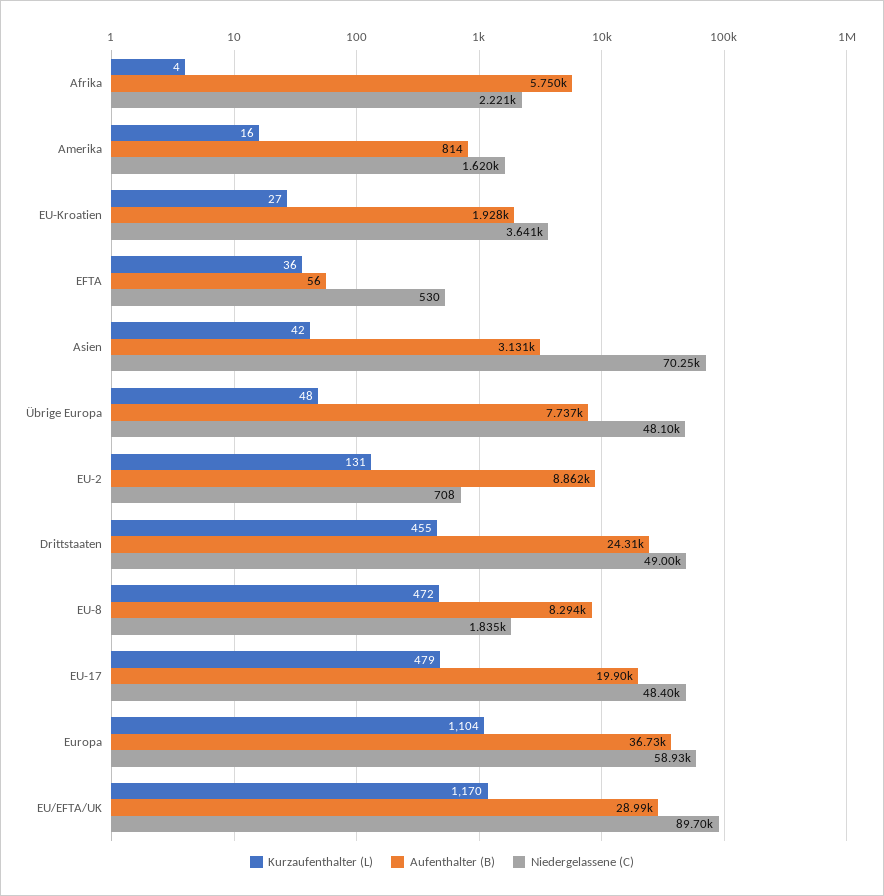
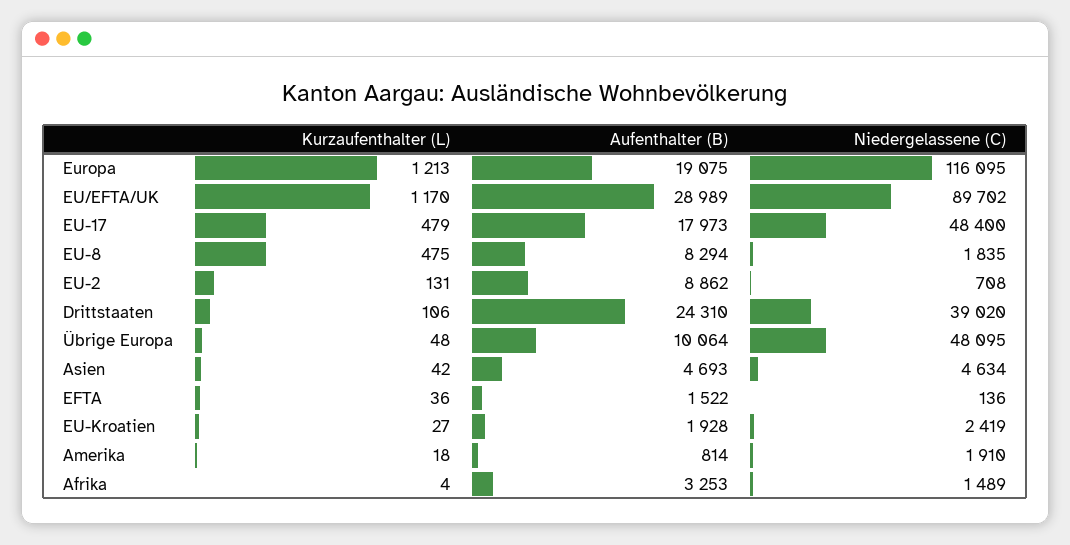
  {
    "Kurzaufenthalter (L)": {
      "Afrika": 4,
-     "Amerika": 16,
+     "Amerika": 18,
      "EU-Kroatien": 27,
      "EFTA": 36,
      "Asien": 42,
      "Übrige Europa": 48,
      "EU-2": 131,
-     "Drittstaaten": 455,
+     "Drittstaaten": 106,
-     "EU-8": 472,
+     "EU-8": 475,
      "EU-17": 479,
-     "Europa": 1104,
+     "Europa": 1213,
      "EU/EFTA/UK": 1170
    },
    "Aufenthalter (B)": {
-     "Afrika": 5750,
+     "Afrika": 3253,
      "Amerika": 814,
      "EU-Kroatien": 1928,
-     "EFTA": 56,
+     "EFTA": 1522,
-     "Asien": 3131,
+     "Asien": 4693,
-     "Übrige Europa": 7737,
+     "Übrige Europa": 10064,
      "EU-2": 8862,
      "Drittstaaten": 24310,
      "EU-8": 8294,
-     "EU-17": 19900,
+     "EU-17": 17973,
-     "Europa": 36730,
+     "Europa": 19075,
      "EU/EFTA/UK": 28989
    },
    "Niedergelassene (C)": {
-     "Afrika": 2221,
+     "Afrika": 1489,
-     "Amerika": 1620,
+     "Amerika": 1910,
-     "EU-Kroatien": 3641,
+     "EU-Kroatien": 2419,
-     "EFTA": 530,
+     "EFTA": 136,
-     "Asien": 70250,
+     "Asien": 4634,
      "Übrige Europa": 48095,
      "EU-2": 708,
-     "Drittstaaten": 49000,
+     "Drittstaaten": 39020,
      "EU-8": 1835,
      "EU-17": 48400,
-     "Europa": 58930,
+     "Europa": 116095,
      "EU/EFTA/UK": 89702
    }
  }

